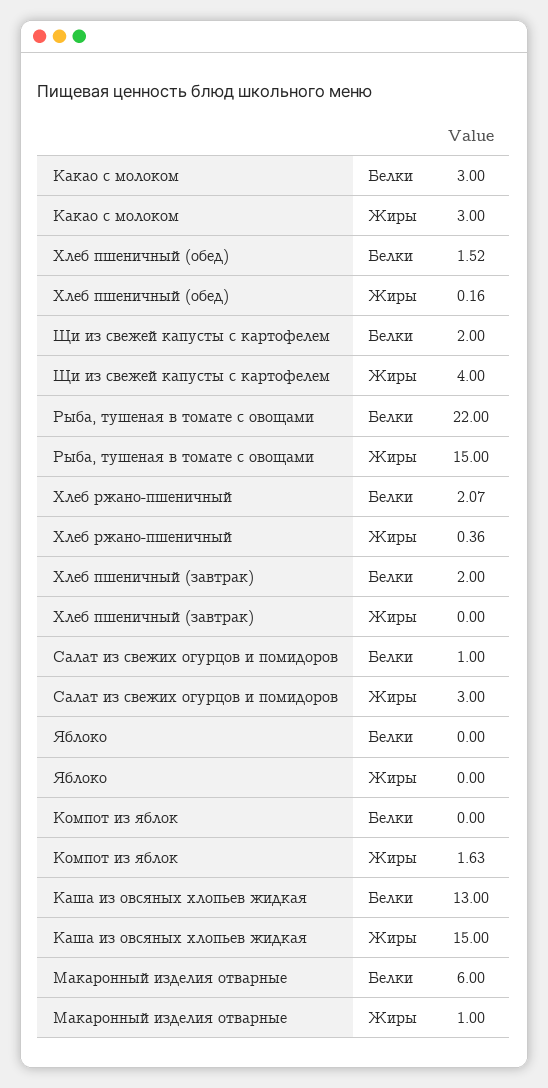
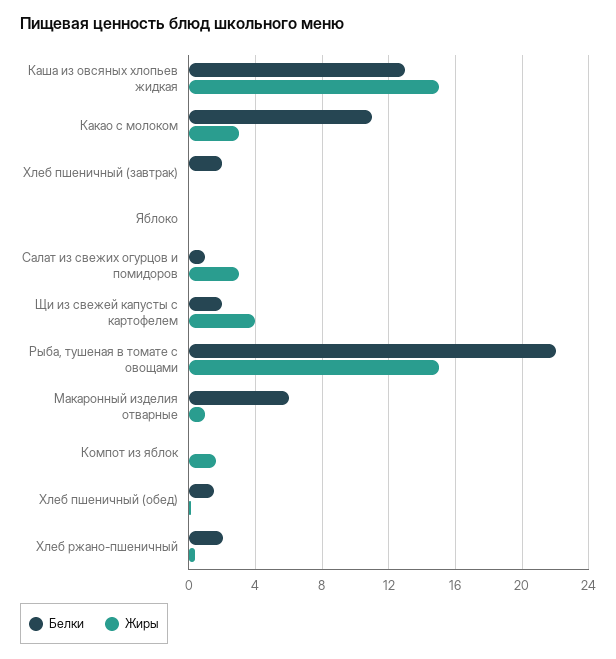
  {
    "Белки": {
-     "Какао с молоком": 3,
+     "Какао с молоком": 11,
      "Хлеб пшеничный (обед)": 1.52,
      "Щи из свежей капусты с картофелем": 2,
      "Рыба, тушеная в томате с овощами": 22,
      "Хлеб ржано-пшеничный": 2.07,
      "Хлеб пшеничный (завтрак)": 2,
      "Салат из свежих огурцов и помидоров": 1,
      "Яблоко": 0,
      "Компот из яблок": 0,
      "Каша из овсяных хлопьев жидкая": 13,
      "Макаронный изделия отварные": 6
    },
    "Жиры": {
      "Какао с молоком": 3,
      "Хлеб пшеничный (обед)": 0.16,
      "Щи из свежей капусты с картофелем": 4,
      "Рыба, тушеная в томате с овощами": 15,
      "Хлеб ржано-пшеничный": 0.36,
      "Хлеб пшеничный (завтрак)": 0,
      "Салат из свежих огурцов и помидоров": 3,
      "Яблоко": 0,
      "Компот из яблок": 1.63,
      "Каша из овсяных хлопьев жидкая": 15,
      "Макаронный изделия отварные": 1
    }
  }

